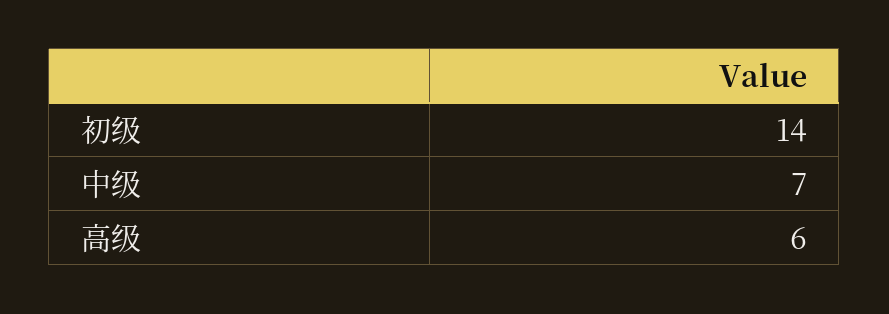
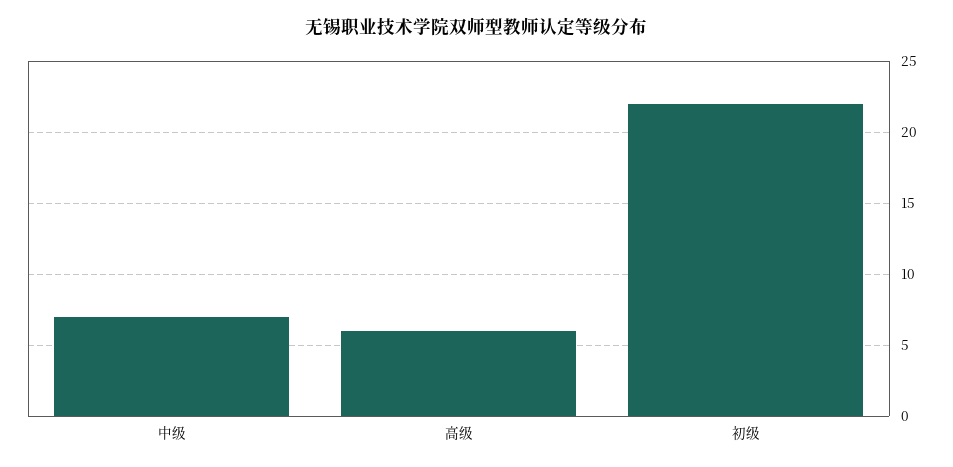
  {
-   "初级": 14,
+   "初级": 22,
    "中级": 7,
    "高级": 6
  }

